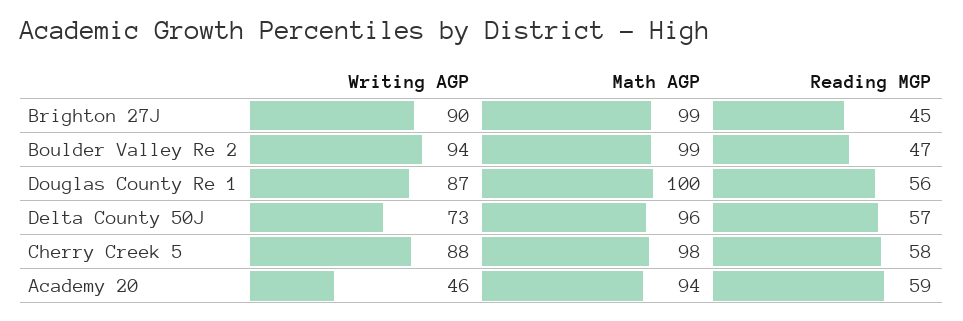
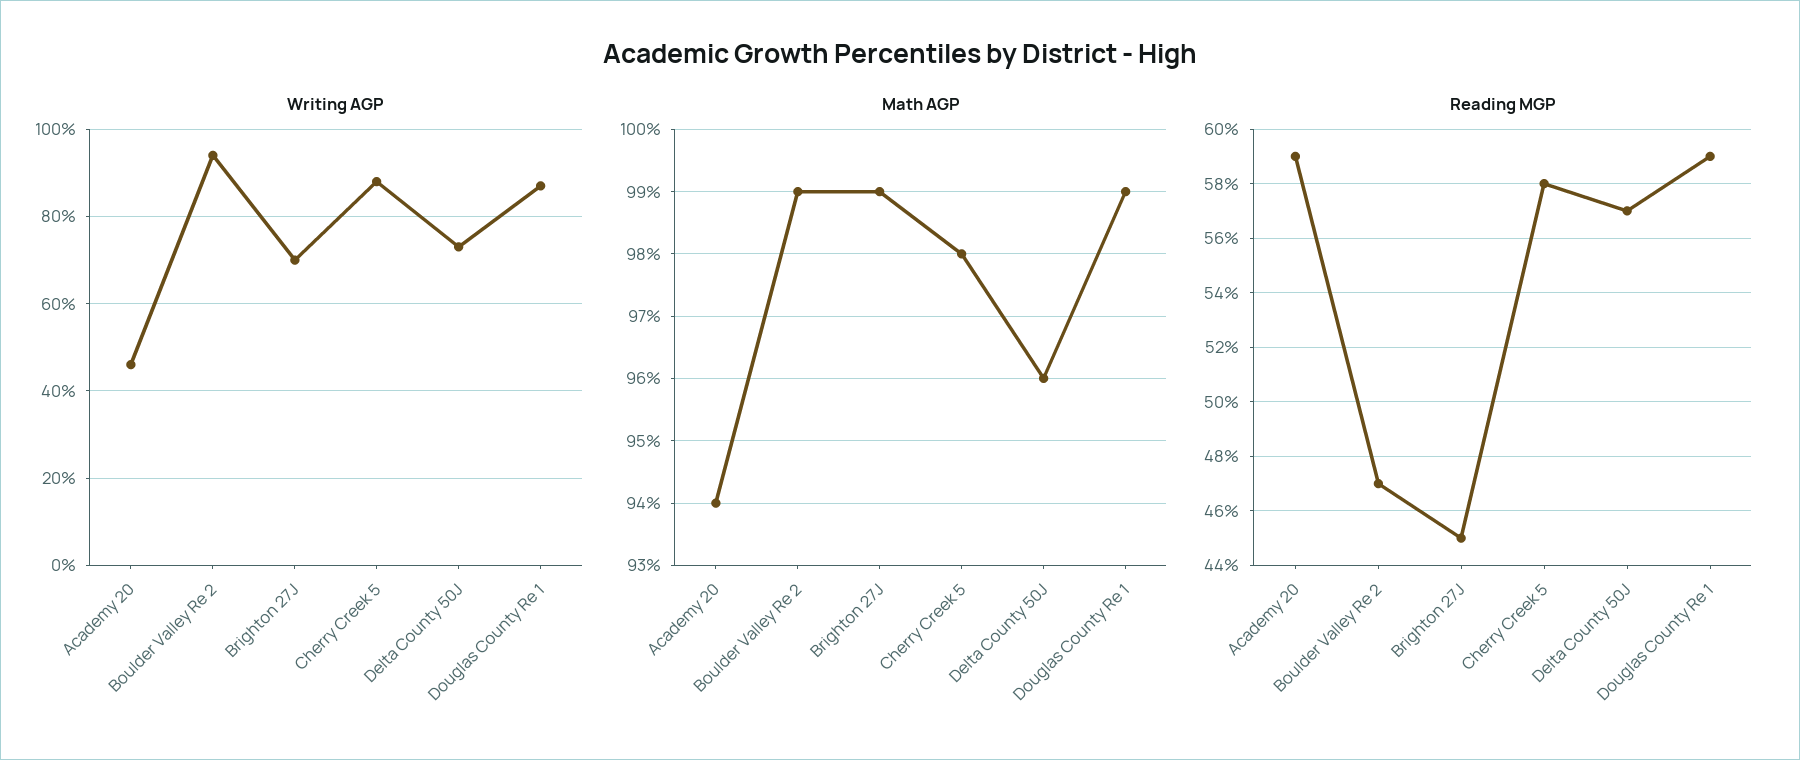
  {
    "Writing AGP": {
-     "Brighton 27J": 90,
+     "Brighton 27J": 70,
      "Boulder Valley Re 2": 94,
      "Douglas County Re 1": 87,
      "Delta County 50J": 73,
      "Cherry Creek 5": 88,
      "Academy 20": 46
    },
    "Math AGP": {
      "Brighton 27J": 99,
      "Boulder Valley Re 2": 99,
-     "Douglas County Re 1": 100,
+     "Douglas County Re 1": 99,
      "Delta County 50J": 96,
      "Cherry Creek 5": 98,
      "Academy 20": 94
    },
    "Reading MGP": {
      "Brighton 27J": 45,
      "Boulder Valley Re 2": 47,
-     "Douglas County Re 1": 56,
+     "Douglas County Re 1": 59,
      "Delta County 50J": 57,
      "Cherry Creek 5": 58,
      "Academy 20": 59
    }
  }

